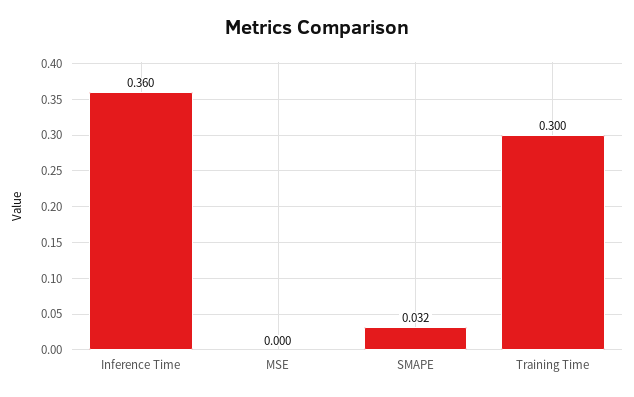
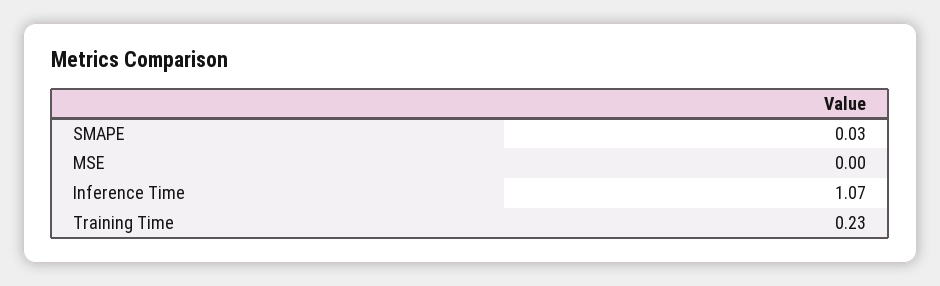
  {
-   "Inference Time": 0.36,
+   "Inference Time": 1.07,
    "MSE": 0,
    "SMAPE": 0.032,
-   "Training Time": 0.3
+   "Training Time": 0.23
  }

